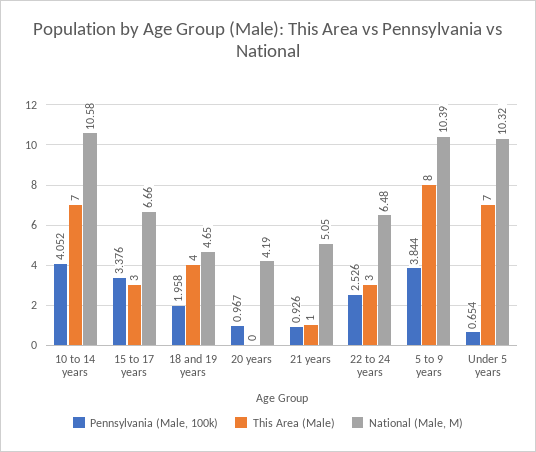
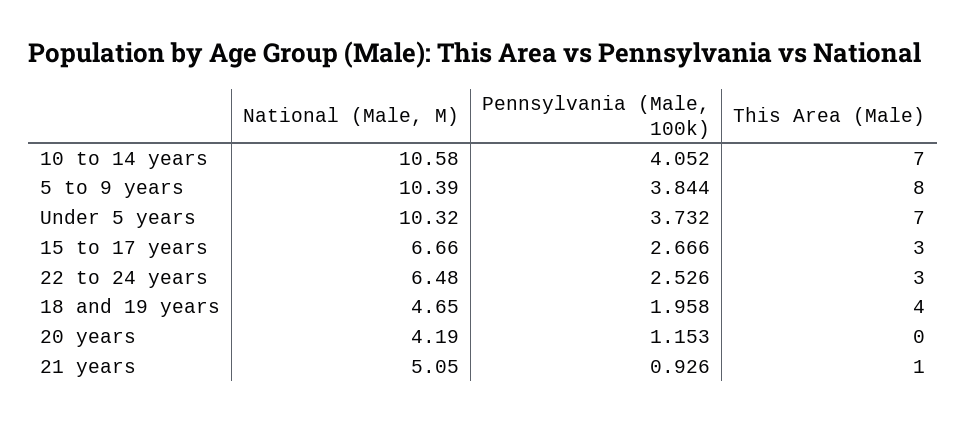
  {
    "Pennsylvania (Male, 100k)": {
      "10 to 14 years": 4.052,
-     "15 to 17 years": 3.376,
+     "15 to 17 years": 2.666,
      "18 and 19 years": 1.958,
-     "20 years": 0.967,
+     "20 years": 1.153,
      "21 years": 0.926,
      "22 to 24 years": 2.526,
      "5 to 9 years": 3.844,
-     "Under 5 years": 0.654
+     "Under 5 years": 3.732
    },
    "This Area (Male)": {
      "10 to 14 years": 7,
      "15 to 17 years": 3,
      "18 and 19 years": 4,
      "20 years": 0,
      "21 years": 1,
      "22 to 24 years": 3,
      "5 to 9 years": 8,
      "Under 5 years": 7
    },
    "National (Male, M)": {
      "10 to 14 years": 10.58,
      "15 to 17 years": 6.66,
      "18 and 19 years": 4.65,
      "20 years": 4.19,
      "21 years": 5.05,
      "22 to 24 years": 6.48,
      "5 to 9 years": 10.39,
      "Under 5 years": 10.32
    }
  }

